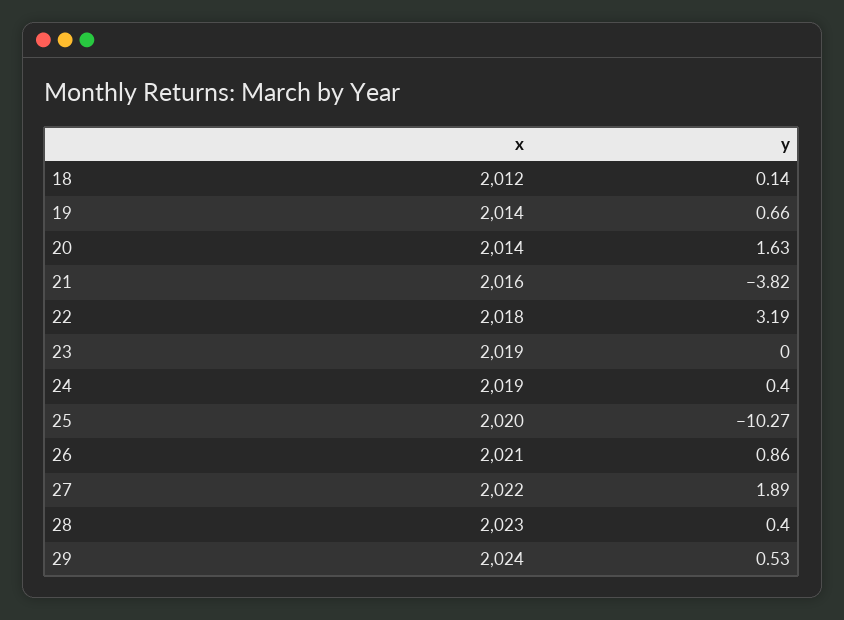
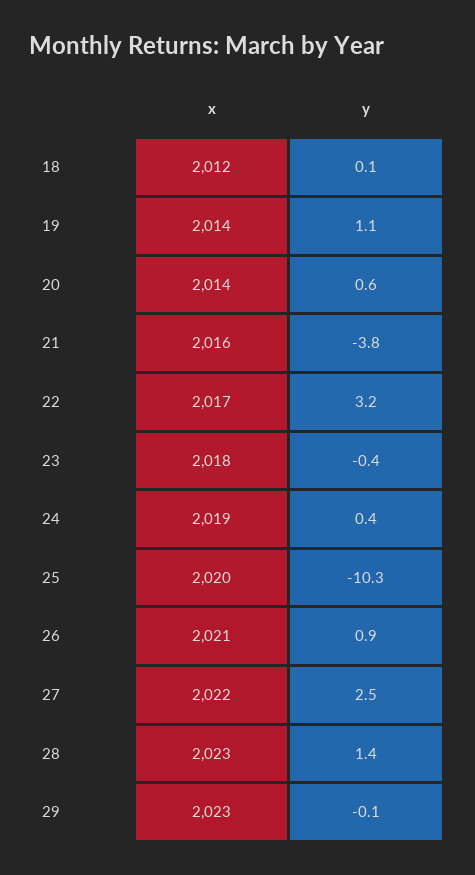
  {
    "x": {
      "18": 2012,
      "19": 2014,
      "20": 2014,
      "21": 2016,
-     "22": 2018,
+     "22": 2017,
-     "23": 2019,
+     "23": 2018,
      "24": 2019,
      "25": 2020,
      "26": 2021,
      "27": 2022,
      "28": 2023,
-     "29": 2024
+     "29": 2023
    },
    "y": {
      "18": 0.14,
-     "19": 0.66,
+     "19": 1.1,
-     "20": 1.63,
+     "20": 0.6,
      "21": -3.82,
      "22": 3.19,
-     "23": 0,
+     "23": -0.4,
      "24": 0.4,
      "25": -10.27,
      "26": 0.86,
-     "27": 1.89,
+     "27": 2.5,
-     "28": 0.4,
+     "28": 1.4,
-     "29": 0.53
+     "29": -0.1
    }
  }

